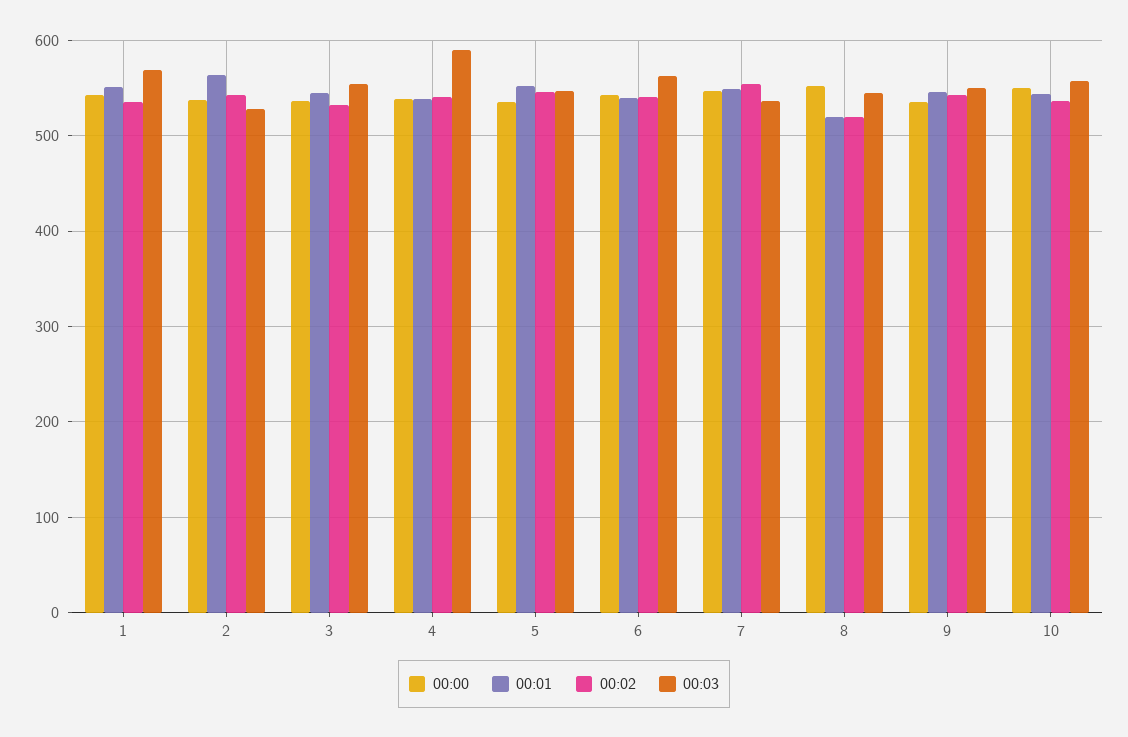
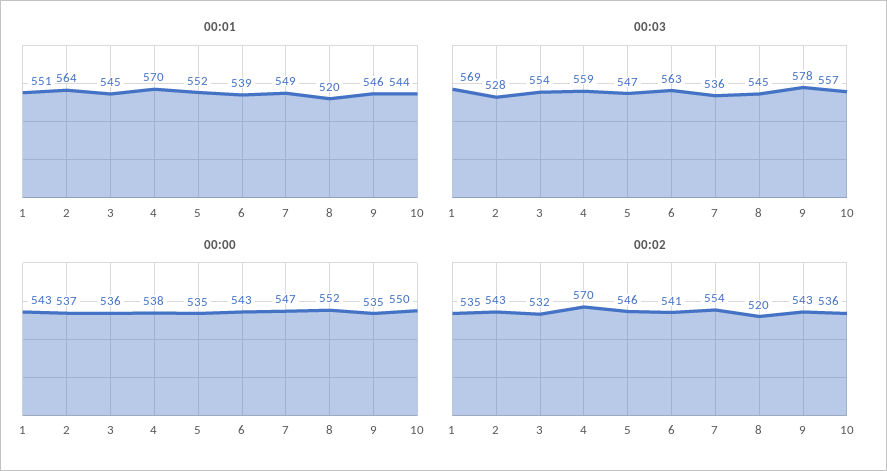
  {
    "00:00": {
      "1": 543,
      "2": 537,
      "3": 536,
      "4": 538,
      "5": 535,
      "6": 543,
      "7": 547,
      "8": 552,
      "9": 535,
      "10": 550
    },
    "00:01": {
      "1": 551,
      "2": 564,
      "3": 545,
-     "4": 540,
+     "4": 570,
      "5": 552,
      "6": 539,
      "7": 549,
      "8": 520,
      "9": 546,
      "10": 544
    },
    "00:02": {
      "1": 535,
      "2": 543,
      "3": 532,
-     "4": 540,
+     "4": 570,
      "5": 546,
      "6": 541,
      "7": 554,
      "8": 520,
      "9": 543,
      "10": 536
    },
    "00:03": {
      "1": 569,
      "2": 528,
      "3": 554,
-     "4": 590,
+     "4": 559,
      "5": 547,
      "6": 563,
      "7": 536,
      "8": 545,
-     "9": 550,
+     "9": 578,
      "10": 557
    }
  }

